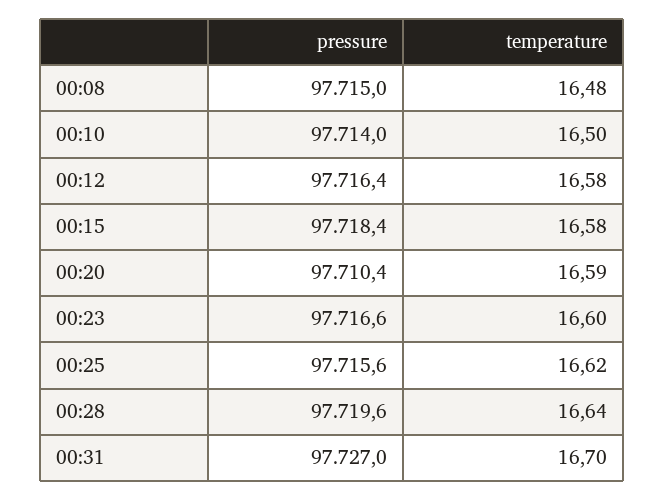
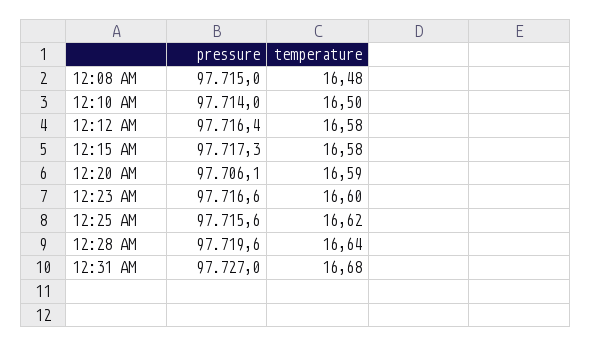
  {
    "pressure": {
      "00:08": 97715,
      "00:10": 97714,
      "00:12": 97716.4,
-     "00:15": 97718.4,
+     "00:15": 97717.3,
-     "00:20": 97710.4,
+     "00:20": 97706.1,
      "00:23": 97716.6,
      "00:25": 97715.6,
      "00:28": 97719.6,
      "00:31": 97727
    },
    "temperature": {
      "00:08": 16.48,
      "00:10": 16.5,
      "00:12": 16.58,
      "00:15": 16.58,
      "00:20": 16.59,
      "00:23": 16.6,
      "00:25": 16.62,
      "00:28": 16.64,
-     "00:31": 16.7
+     "00:31": 16.68
    }
  }

